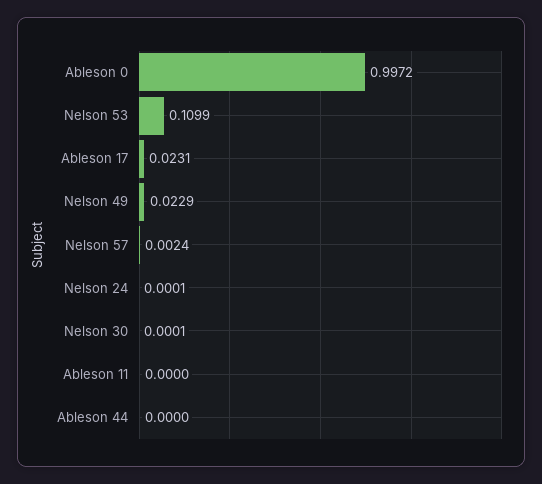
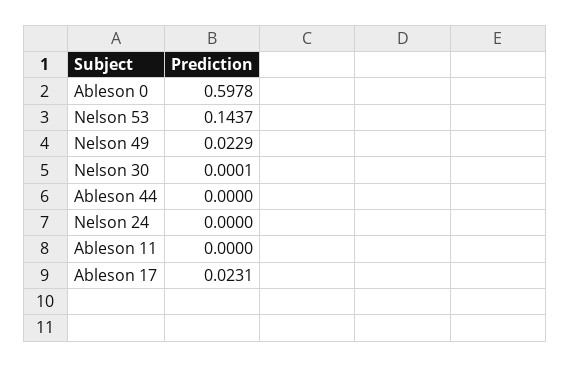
  {
-   "Ableson 0": 0.9972,
+   "Ableson 0": 0.5978,
-   "Nelson 53": 0.1099,
+   "Nelson 53": 0.1437,
    "Ableson 17": 0.0231,
    "Nelson 49": 0.0229,
-   "Nelson 57": 0.0024,
-   "Nelson 24": 0.0001,
+   "Nelson 24": 0,
    "Nelson 30": 0.0001,
    "Ableson 11": 0,
    "Ableson 44": 0
  }

